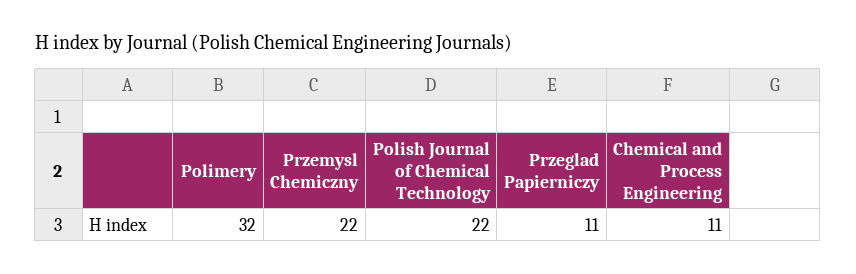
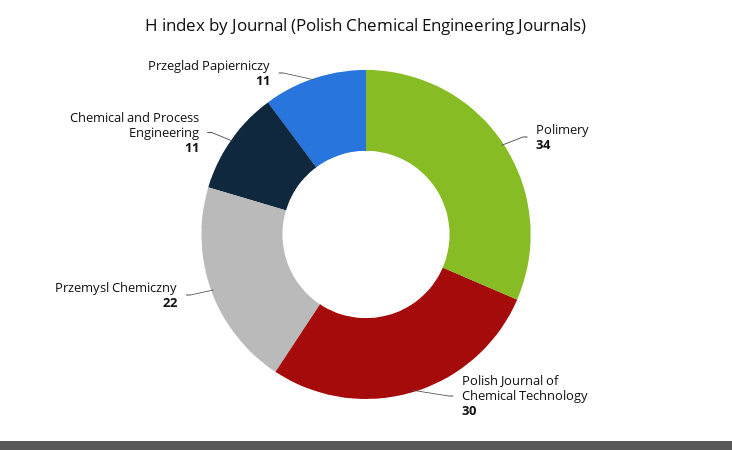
  {
-   "Polimery": 32,
+   "Polimery": 34,
    "Przemysl Chemiczny": 22,
-   "Polish Journal of Chemical Technology": 22,
+   "Polish Journal of Chemical Technology": 30,
    "Przeglad Papierniczy": 11,
    "Chemical and Process Engineering": 11
  }

